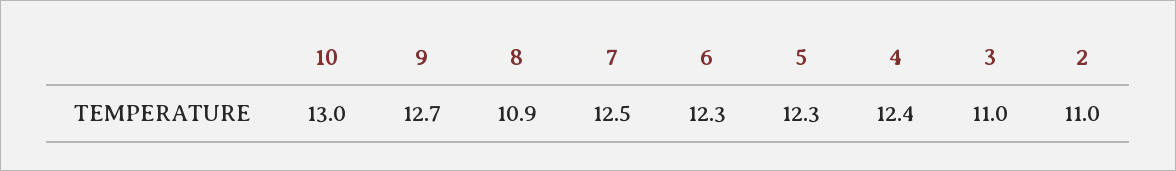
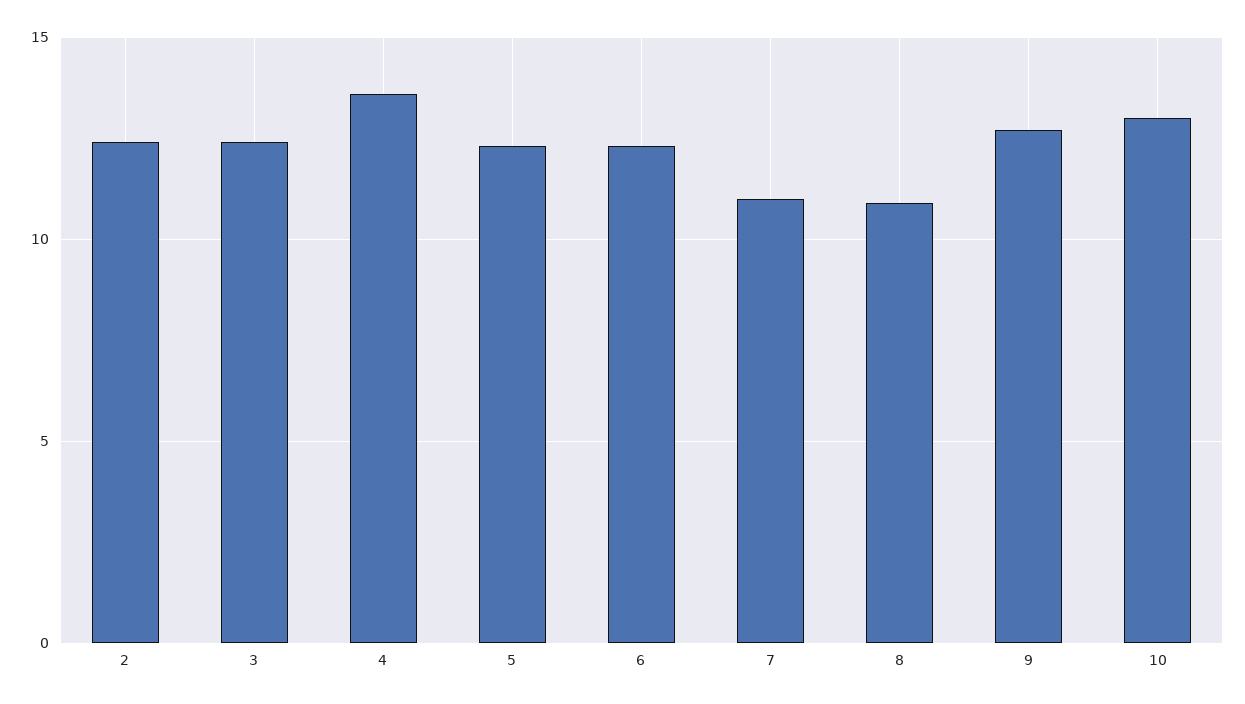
  {
    "10": 13,
    "9": 12.7,
    "8": 10.9,
-   "7": 12.5,
+   "7": 11,
    "6": 12.3,
    "5": 12.3,
-   "4": 12.4,
+   "4": 13.5,
-   "3": 11,
+   "3": 12.5,
-   "2": 11
+   "2": 12.5
  }

